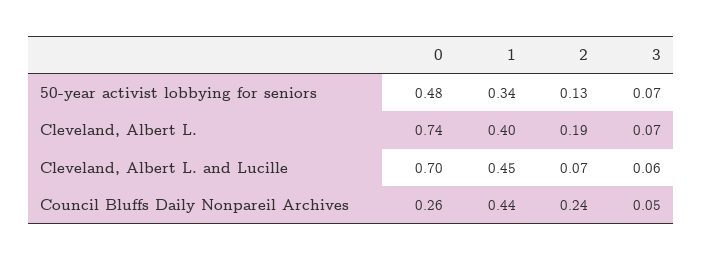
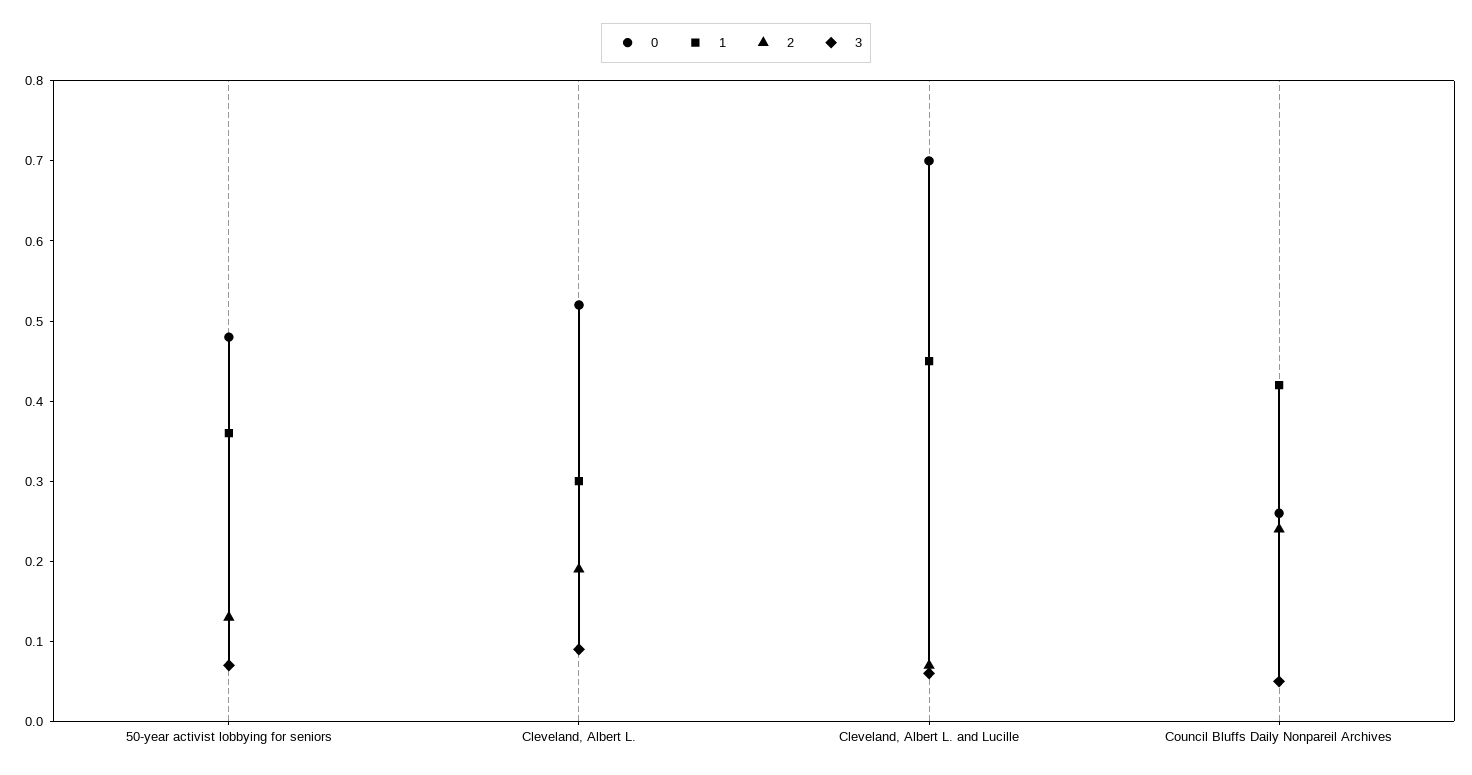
  {
    "0": {
      "50-year activist lobbying for seniors": 0.48,
-     "Cleveland, Albert L.": 0.74,
+     "Cleveland, Albert L.": 0.52,
      "Cleveland, Albert L. and Lucille": 0.7,
      "Council Bluffs Daily Nonpareil Archives": 0.26
    },
    "1": {
-     "50-year activist lobbying for seniors": 0.34,
+     "50-year activist lobbying for seniors": 0.36,
-     "Cleveland, Albert L.": 0.4,
+     "Cleveland, Albert L.": 0.3,
      "Cleveland, Albert L. and Lucille": 0.45,
-     "Council Bluffs Daily Nonpareil Archives": 0.44
+     "Council Bluffs Daily Nonpareil Archives": 0.42
    },
    "2": {
      "50-year activist lobbying for seniors": 0.13,
      "Cleveland, Albert L.": 0.19,
      "Cleveland, Albert L. and Lucille": 0.07,
      "Council Bluffs Daily Nonpareil Archives": 0.24
    },
    "3": {
      "50-year activist lobbying for seniors": 0.07,
-     "Cleveland, Albert L.": 0.07,
+     "Cleveland, Albert L.": 0.09,
      "Cleveland, Albert L. and Lucille": 0.06,
      "Council Bluffs Daily Nonpareil Archives": 0.05
    }
  }

